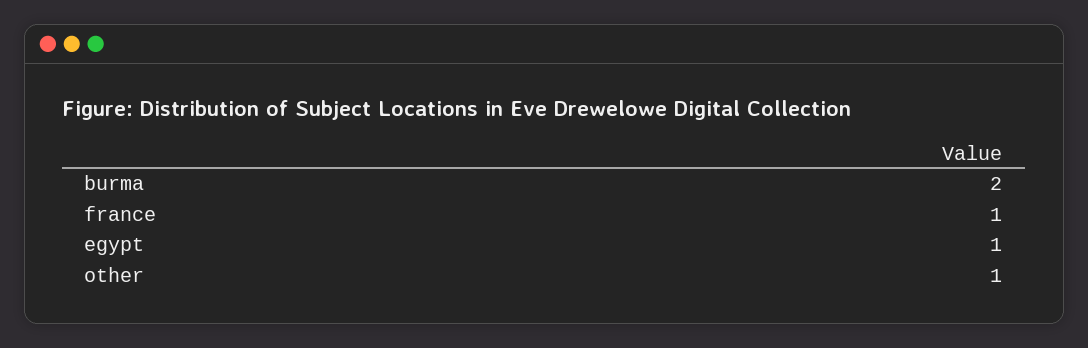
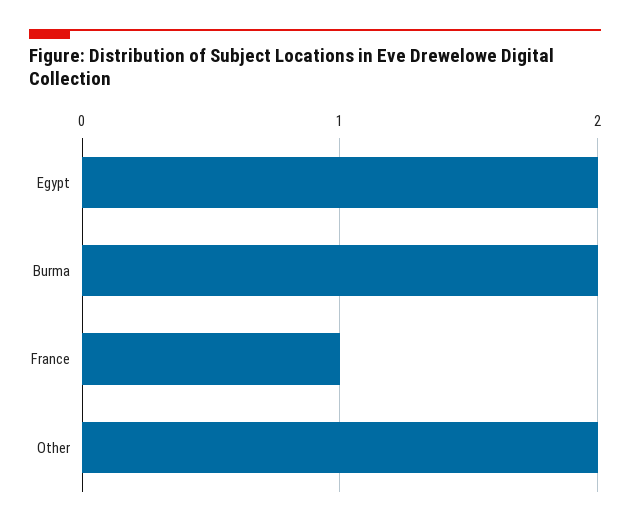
  {
    "burma": 2,
    "france": 1,
-   "egypt": 1,
+   "egypt": 2,
-   "other": 1
+   "other": 2
  }

